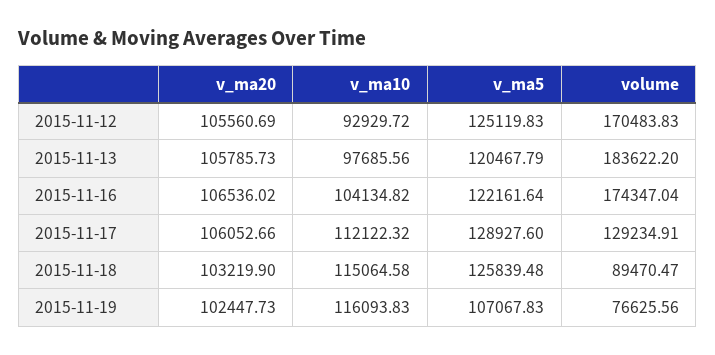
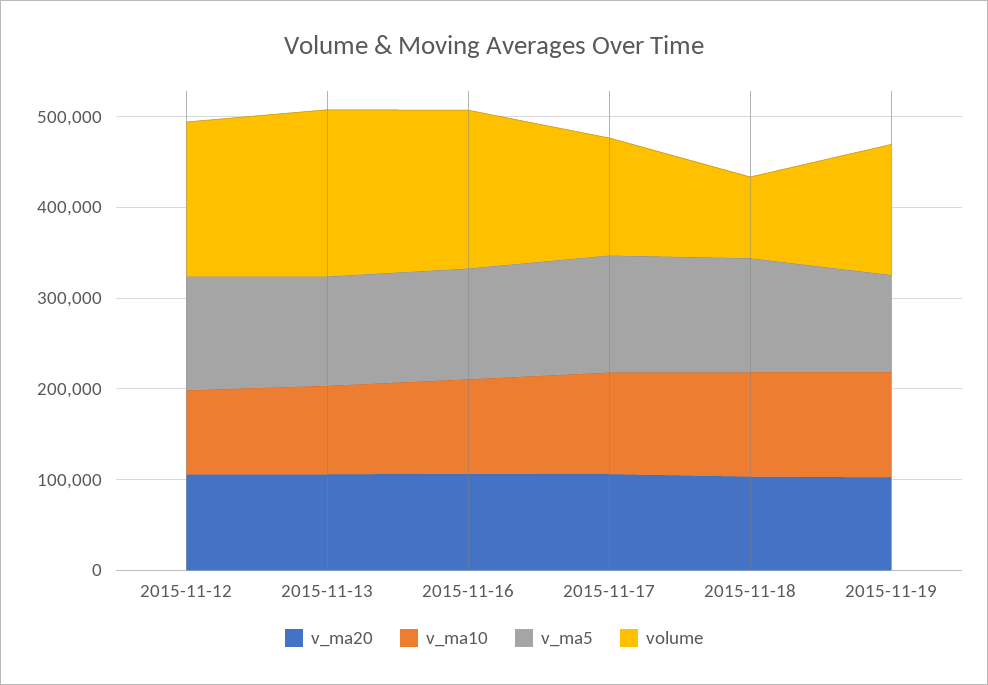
  {
    "v_ma20": {
      "2015-11-12": 105560.69,
      "2015-11-13": 105785.73,
      "2015-11-16": 106536.02,
      "2015-11-17": 106052.66,
      "2015-11-18": 103219.9,
      "2015-11-19": 102447.73
    },
    "v_ma10": {
      "2015-11-12": 92929.72,
      "2015-11-13": 97685.56,
      "2015-11-16": 104134.82,
      "2015-11-17": 112122.32,
      "2015-11-18": 115064.58,
      "2015-11-19": 116093.83
    },
    "v_ma5": {
      "2015-11-12": 125119.83,
      "2015-11-13": 120467.79,
      "2015-11-16": 122161.64,
      "2015-11-17": 128927.6,
      "2015-11-18": 125839.48,
      "2015-11-19": 107067.83
    },
    "volume": {
      "2015-11-12": 170483.83,
      "2015-11-13": 183622.2,
      "2015-11-16": 174347.04,
      "2015-11-17": 129234.91,
      "2015-11-18": 89470.47,
-     "2015-11-19": 76625.56
+     "2015-11-19": 140000
    }
  }

